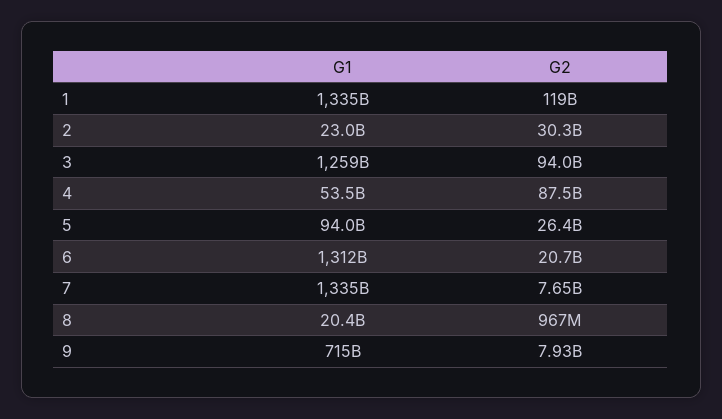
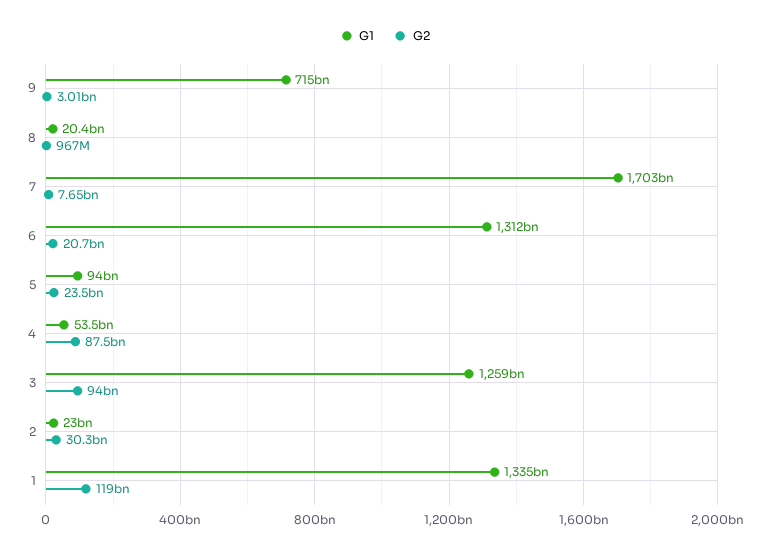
  {
    "G1": {
      "1": 1335000000000,
      "2": 23000000000,
      "3": 1259000000000,
      "4": 53500000000,
      "5": 94000000000,
      "6": 1312000000000,
-     "7": 1335000000000,
+     "7": 1703000000000,
      "8": 20400000000,
      "9": 715000000000
    },
    "G2": {
      "1": 119000000000,
      "2": 30300000000,
      "3": 94000000000,
      "4": 87500000000,
-     "5": 26400000000,
+     "5": 23500000000,
      "6": 20700000000,
      "7": 7650000000,
      "8": 967000000,
-     "9": 7930000000
+     "9": 3010000000
    }
  }

